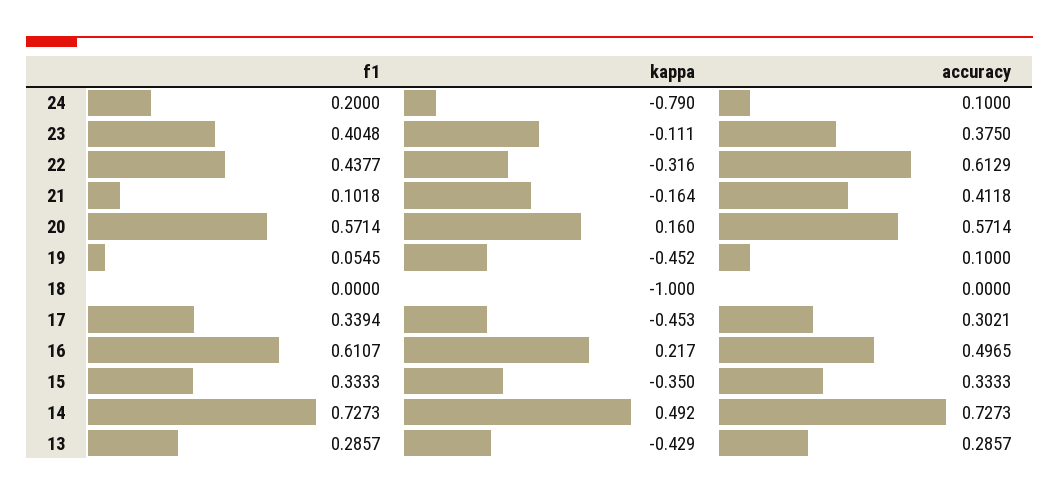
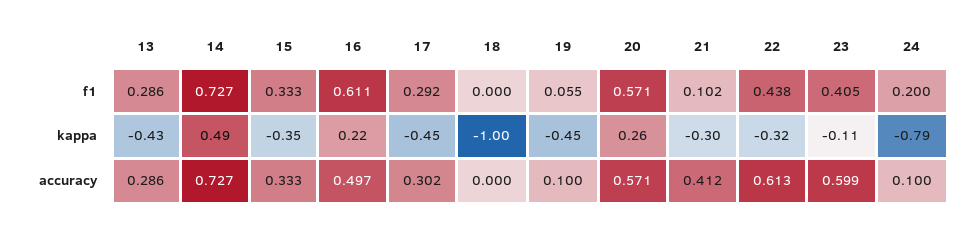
  {
    "f1": {
      "24": 0.2,
      "23": 0.4048,
      "22": 0.4377,
      "21": 0.1018,
      "20": 0.5714,
      "19": 0.0545,
      "18": 0,
-     "17": 0.3394,
+     "17": 0.292,
      "16": 0.6107,
      "15": 0.3333,
      "14": 0.7273,
      "13": 0.2857
    },
    "kappa": {
      "24": -0.79,
      "23": -0.111,
      "22": -0.316,
-     "21": -0.164,
+     "21": -0.3,
-     "20": 0.16,
+     "20": 0.26,
      "19": -0.452,
      "18": -1,
      "17": -0.453,
      "16": 0.217,
      "15": -0.35,
      "14": 0.492,
      "13": -0.429
    },
    "accuracy": {
      "24": 0.1,
-     "23": 0.375,
+     "23": 0.599,
      "22": 0.6129,
      "21": 0.4118,
      "20": 0.5714,
      "19": 0.1,
      "18": 0,
      "17": 0.3021,
      "16": 0.4965,
      "15": 0.3333,
      "14": 0.7273,
      "13": 0.2857
    }
  }

